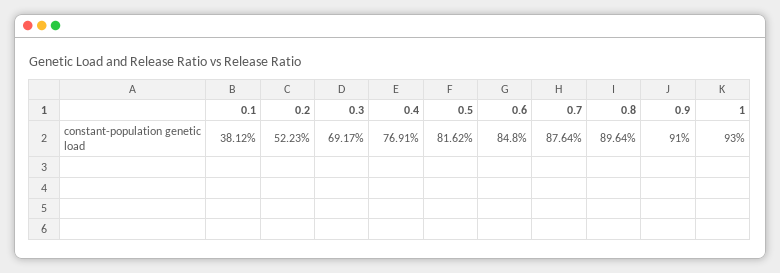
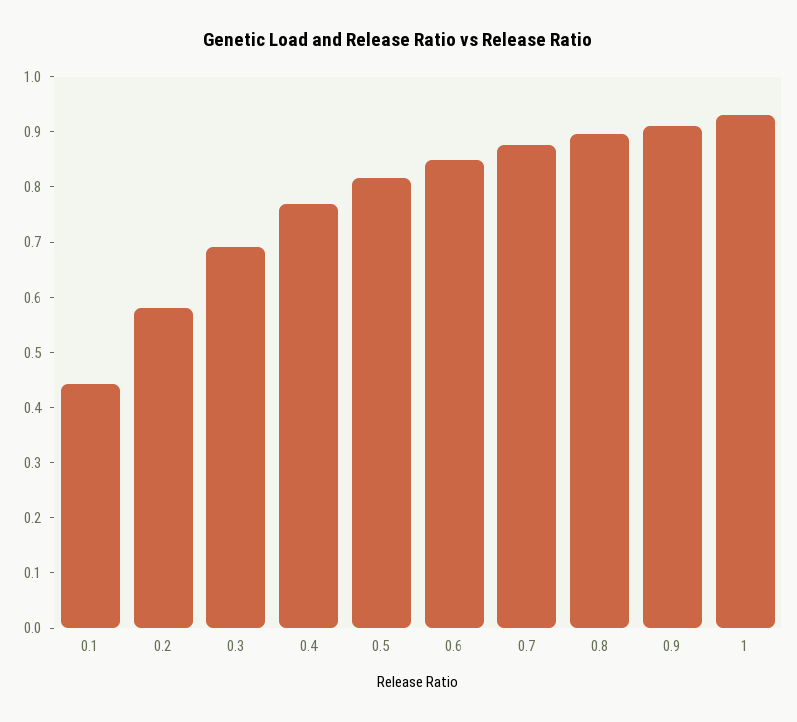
  {
-   "0.1": 0.3812,
+   "0.1": 0.44,
-   "0.2": 0.5223,
+   "0.2": 0.58,
    "0.3": 0.6917,
    "0.4": 0.7691,
    "0.5": 0.8162,
    "0.6": 0.848,
    "0.7": 0.8764,
    "0.8": 0.8964,
    "0.9": 0.91,
    "1": 0.93
  }

